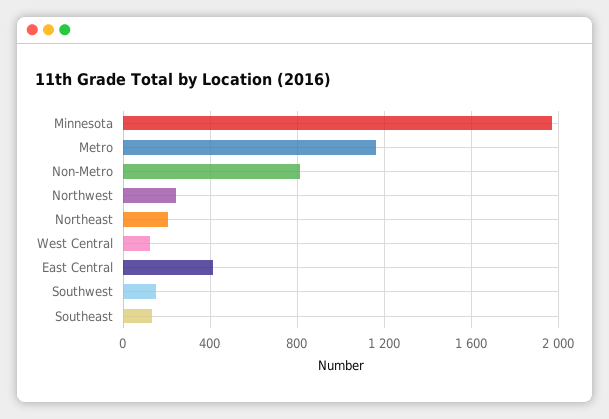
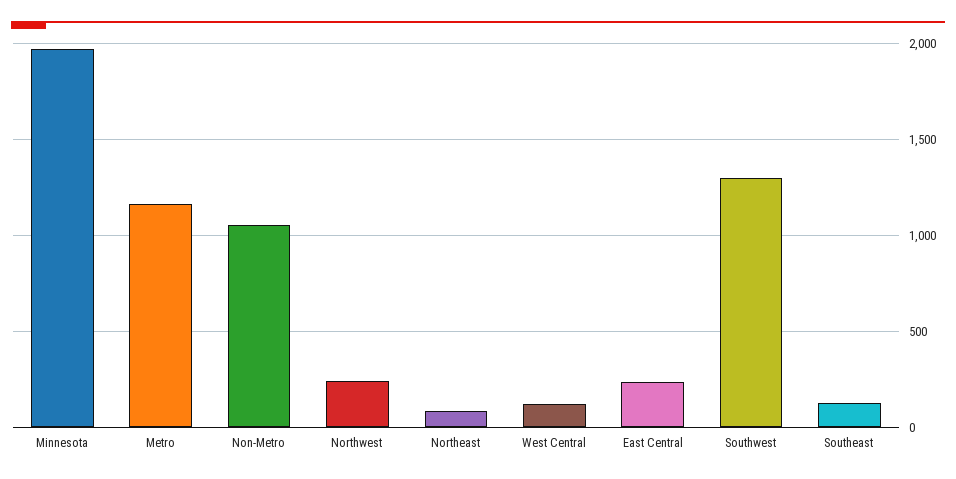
  {
    "Minnesota": 1950,
    "Metro": 1150,
-   "Non-Metro": 800,
+   "Non-Metro": 1050,
    "Northwest": 250,
-   "Northeast": 200,
+   "Northeast": 100,
    "West Central": 100,
-   "East Central": 400,
+   "East Central": 250,
-   "Southwest": 150,
+   "Southwest": 1300,
    "Southeast": 150
  }

